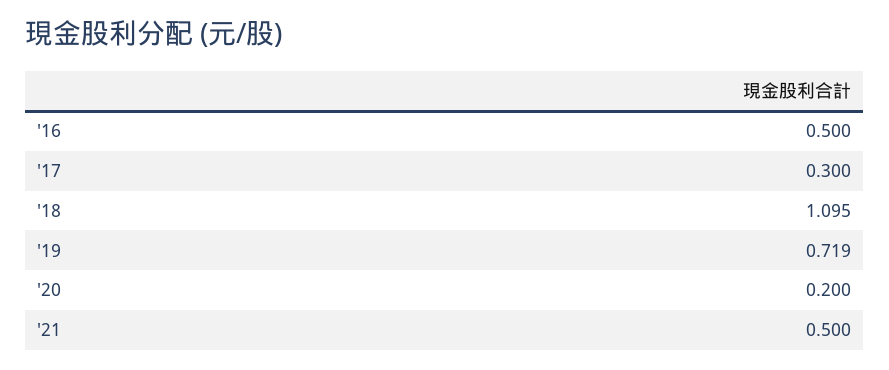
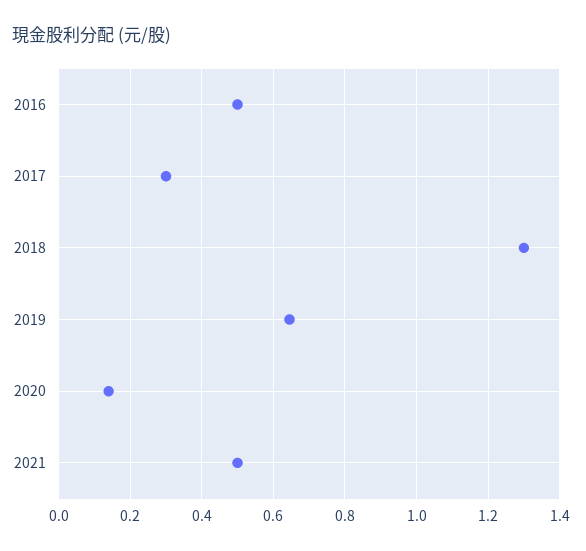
  {
    "'16": 0.5,
    "'17": 0.3,
-   "'18": 1.095,
+   "'18": 1.3,
-   "'19": 0.719,
+   "'19": 0.64,
-   "'20": 0.2,
+   "'20": 0.14,
    "'21": 0.5
  }

